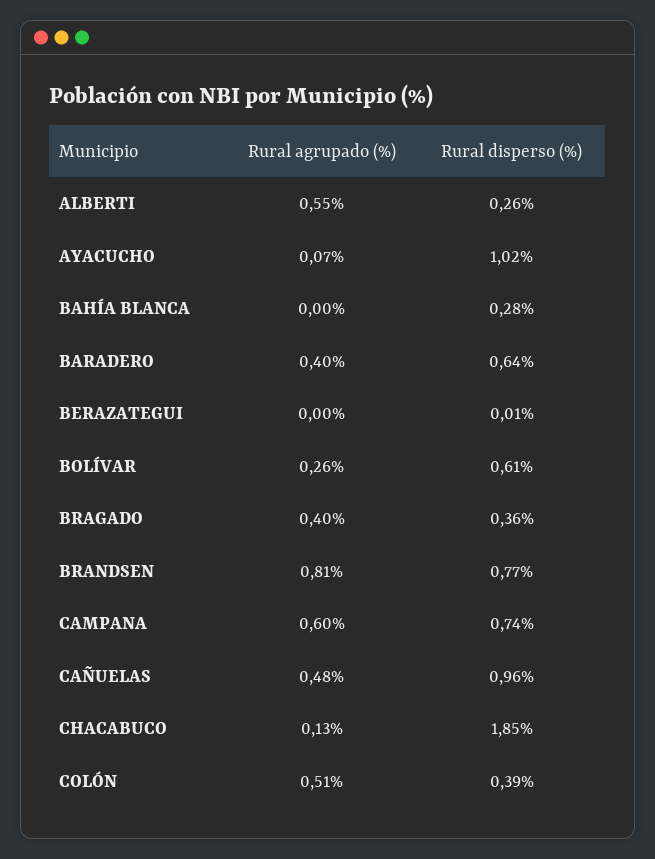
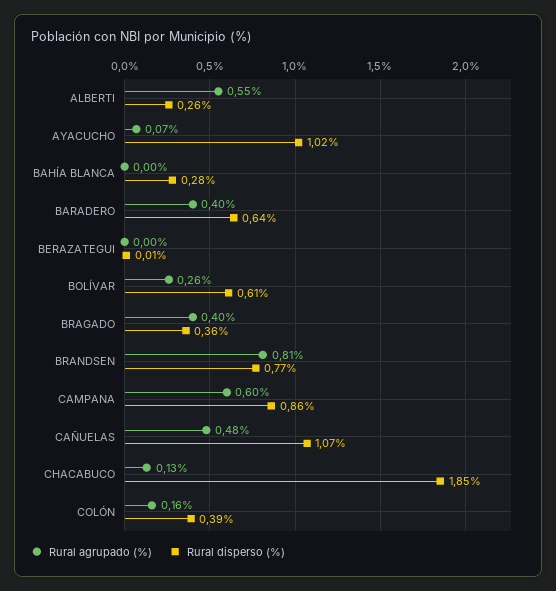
  {
    "Rural agrupado (%)": {
      "ALBERTI": 0.55,
      "AYACUCHO": 0.07,
      "BAHÍA BLANCA": 0,
      "BARADERO": 0.4,
      "BERAZATEGUI": 0,
      "BOLÍVAR": 0.26,
      "BRAGADO": 0.4,
      "BRANDSEN": 0.81,
      "CAMPANA": 0.6,
      "CAÑUELAS": 0.48,
      "CHACABUCO": 0.13,
-     "COLÓN": 0.51
+     "COLÓN": 0.16
    },
    "Rural disperso (%)": {
      "ALBERTI": 0.26,
      "AYACUCHO": 1.02,
      "BAHÍA BLANCA": 0.28,
      "BARADERO": 0.64,
      "BERAZATEGUI": 0.01,
      "BOLÍVAR": 0.61,
      "BRAGADO": 0.36,
      "BRANDSEN": 0.77,
-     "CAMPANA": 0.74,
+     "CAMPANA": 0.86,
-     "CAÑUELAS": 0.96,
+     "CAÑUELAS": 1.07,
      "CHACABUCO": 1.85,
      "COLÓN": 0.39
    }
  }

